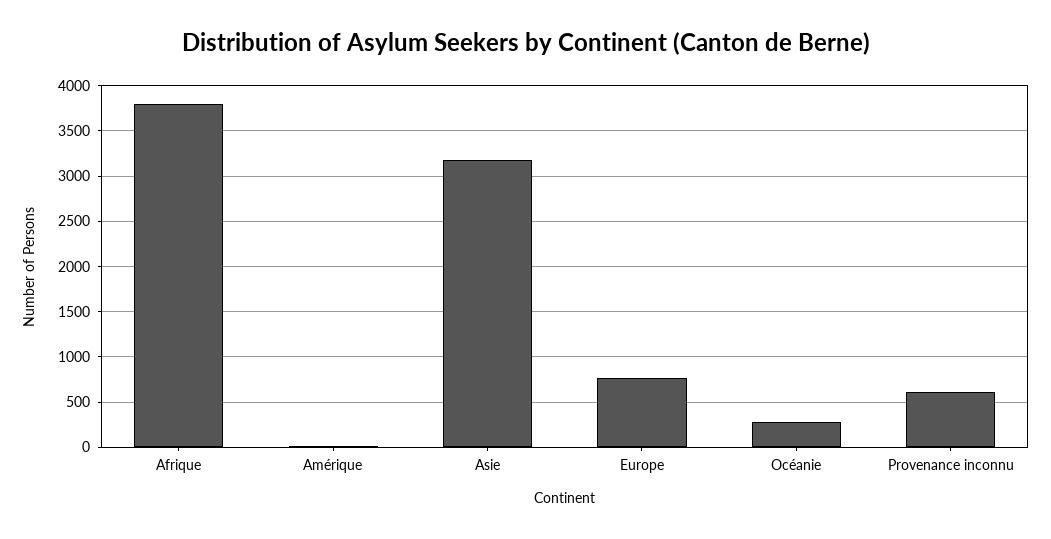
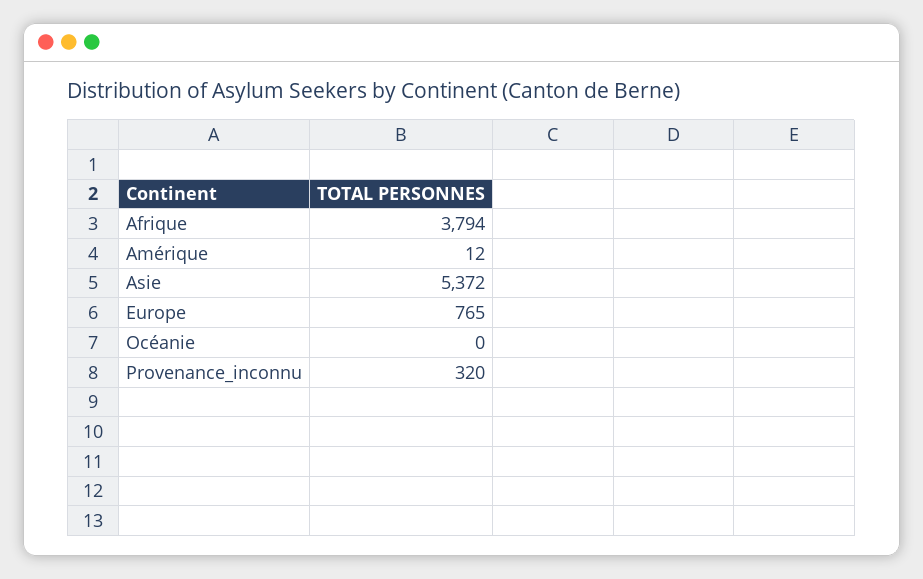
  {
    "Afrique": 3794,
    "Amérique": 12,
-   "Asie": 3200,
+   "Asie": 5372,
    "Europe": 765,
-   "Océanie": 300,
+   "Océanie": 0,
-   "Provenance inconnu": 600
+   "Provenance inconnu": 320
  }

